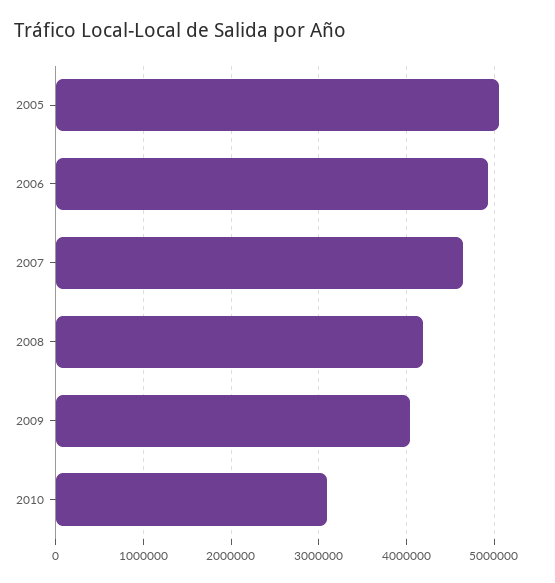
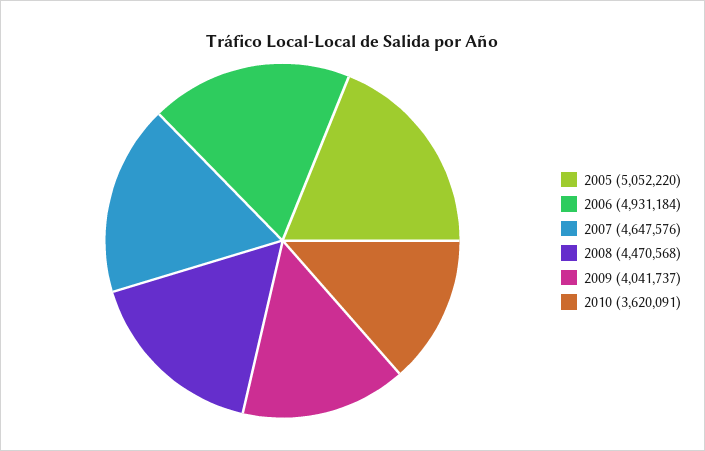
  {
    "2005": 5052220,
    "2006": 4931184,
    "2007": 4647576,
-   "2008": 4200000,
+   "2008": 4470568,
    "2009": 4041737,
-   "2010": 3100000
+   "2010": 3620091
  }

